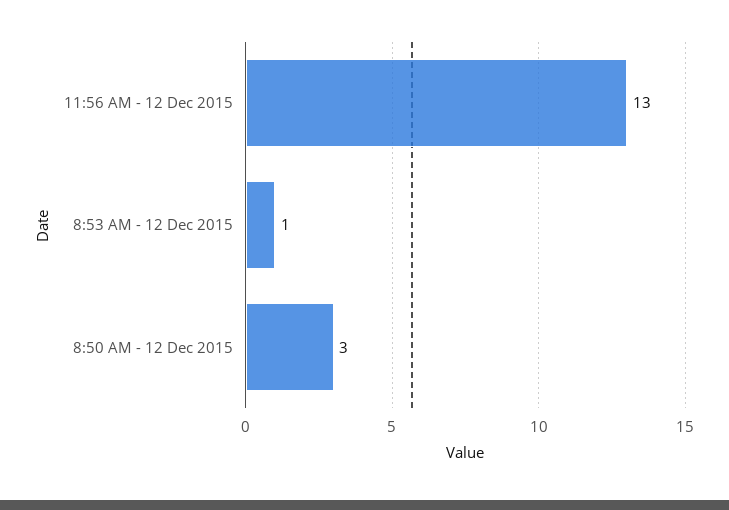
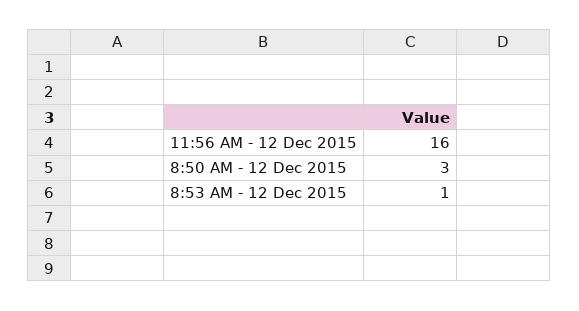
  {
-   "11:56 AM - 12 Dec 2015": 13,
+   "11:56 AM - 12 Dec 2015": 16,
    "8:53 AM - 12 Dec 2015": 1,
    "8:50 AM - 12 Dec 2015": 3
  }

